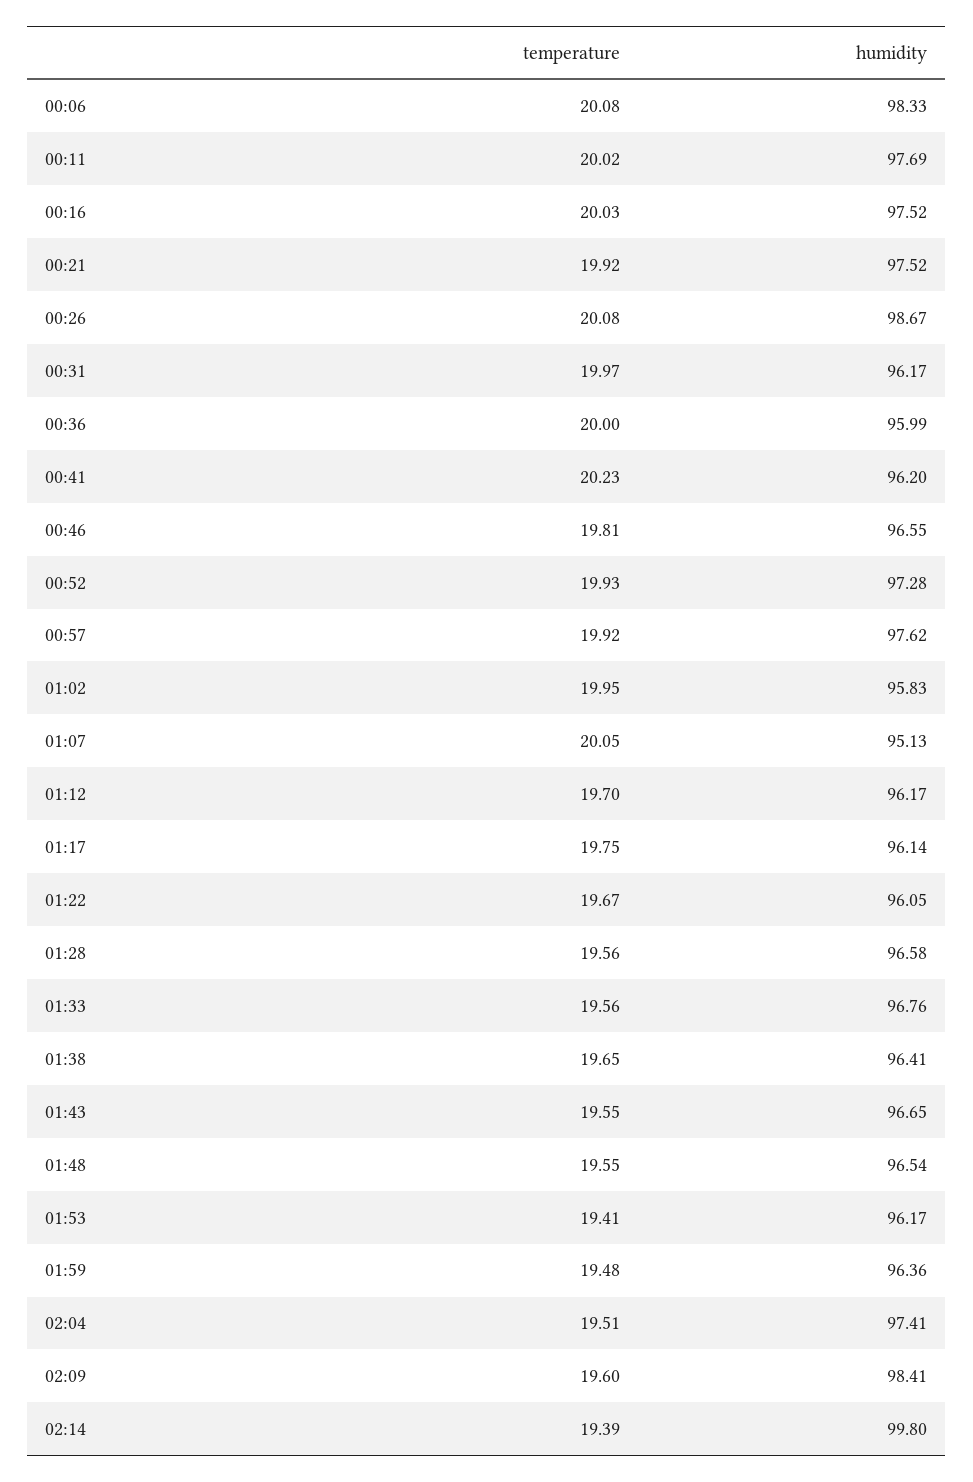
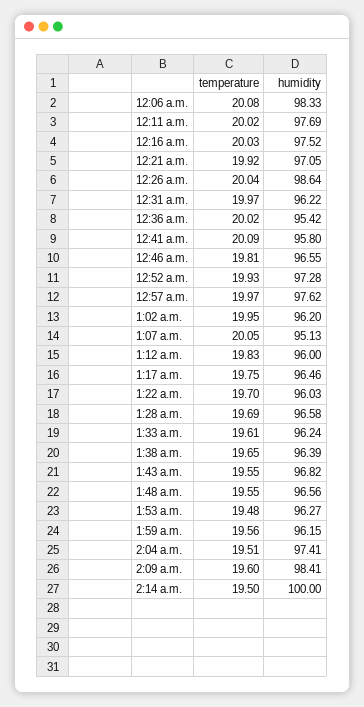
  {
    "temperature": {
      "00:06": 20.08,
      "00:11": 20.02,
      "00:16": 20.03,
      "00:21": 19.92,
-     "00:26": 20.08,
+     "00:26": 20.04,
      "00:31": 19.97,
-     "00:36": 20,
+     "00:36": 20.02,
-     "00:41": 20.23,
+     "00:41": 20.09,
      "00:46": 19.81,
      "00:52": 19.93,
-     "00:57": 19.92,
+     "00:57": 19.97,
      "01:02": 19.95,
      "01:07": 20.05,
-     "01:12": 19.7,
+     "01:12": 19.83,
      "01:17": 19.75,
-     "01:22": 19.67,
+     "01:22": 19.7,
-     "01:28": 19.56,
+     "01:28": 19.69,
-     "01:33": 19.56,
+     "01:33": 19.61,
      "01:38": 19.65,
      "01:43": 19.55,
      "01:48": 19.55,
-     "01:53": 19.41,
+     "01:53": 19.48,
-     "01:59": 19.48,
+     "01:59": 19.56,
      "02:04": 19.51,
      "02:09": 19.6,
-     "02:14": 19.39
+     "02:14": 19.5
    },
    "humidity": {
      "00:06": 98.33,
      "00:11": 97.69,
      "00:16": 97.52,
-     "00:21": 97.52,
+     "00:21": 97.05,
-     "00:26": 98.67,
+     "00:26": 98.64,
-     "00:31": 96.17,
+     "00:31": 96.22,
-     "00:36": 95.99,
+     "00:36": 95.42,
-     "00:41": 96.2,
+     "00:41": 95.8,
      "00:46": 96.55,
      "00:52": 97.28,
      "00:57": 97.62,
-     "01:02": 95.83,
+     "01:02": 96.2,
      "01:07": 95.13,
-     "01:12": 96.17,
+     "01:12": 96,
-     "01:17": 96.14,
+     "01:17": 96.46,
-     "01:22": 96.05,
+     "01:22": 96.03,
      "01:28": 96.58,
-     "01:33": 96.76,
+     "01:33": 96.24,
-     "01:38": 96.41,
+     "01:38": 96.39,
-     "01:43": 96.65,
+     "01:43": 96.82,
-     "01:48": 96.54,
+     "01:48": 96.56,
-     "01:53": 96.17,
+     "01:53": 96.27,
-     "01:59": 96.36,
+     "01:59": 96.15,
      "02:04": 97.41,
      "02:09": 98.41,
-     "02:14": 99.8
+     "02:14": 100
    }
  }

